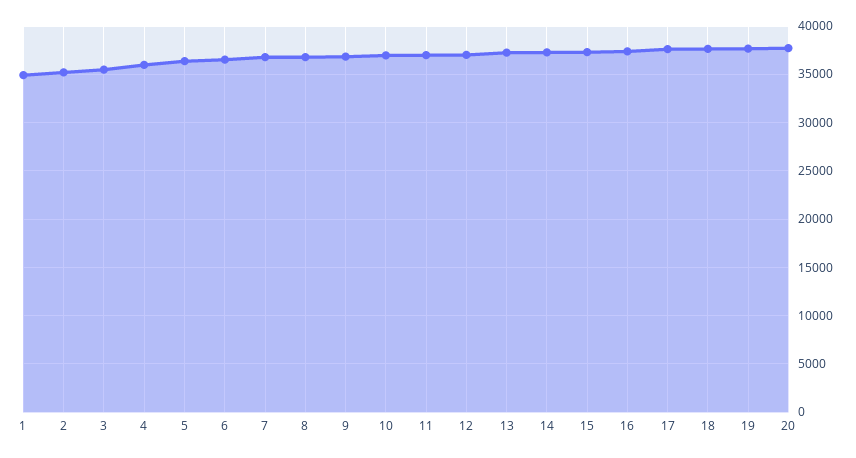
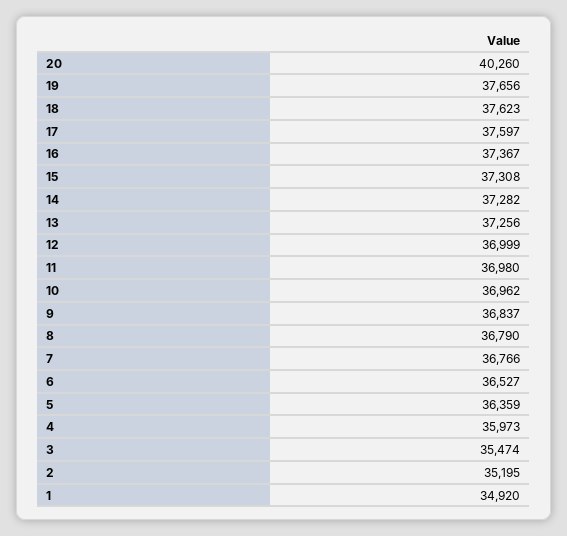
  {
    "1": 34920,
    "2": 35195,
    "3": 35474,
    "4": 35973,
    "5": 36359,
    "6": 36527,
    "7": 36766,
    "8": 36790,
    "9": 36837,
    "10": 36962,
    "11": 36980,
    "12": 36999,
    "13": 37256,
    "14": 37282,
    "15": 37308,
    "16": 37367,
    "17": 37597,
    "18": 37623,
    "19": 37656,
-   "20": 38000
+   "20": 40260
  }

